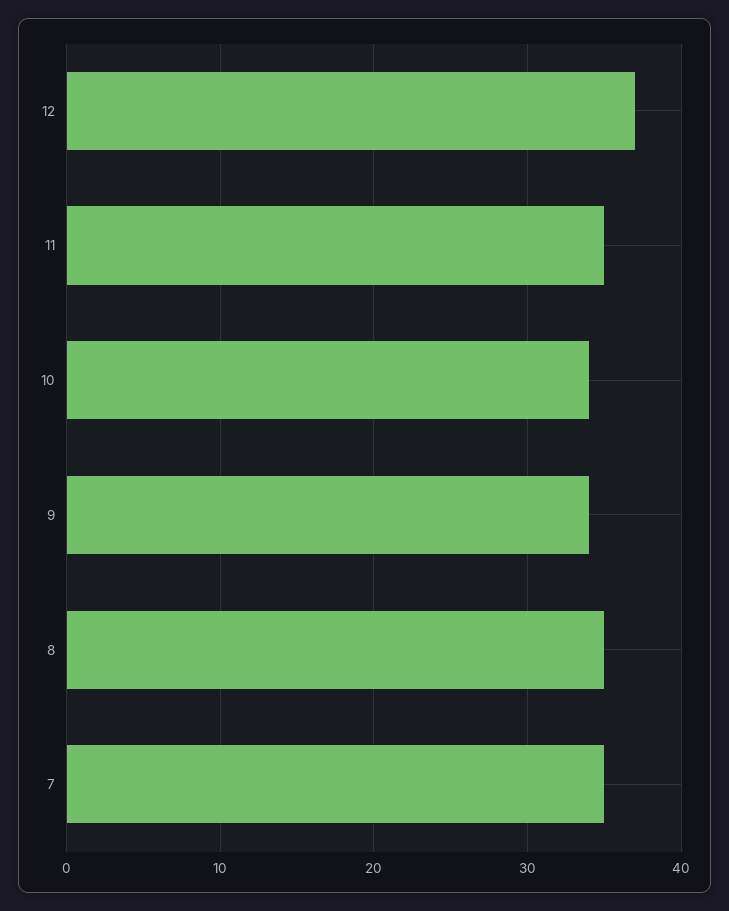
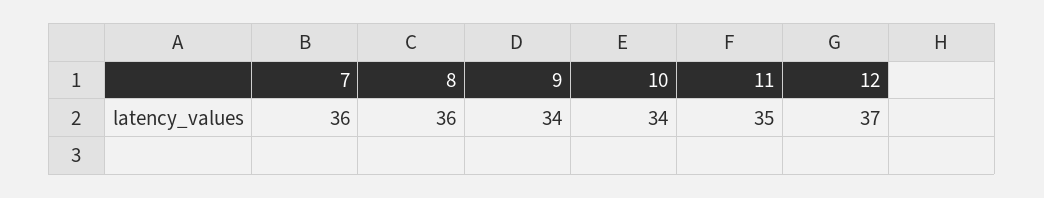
  {
    "12": 37,
    "11": 35,
    "10": 34,
    "9": 34,
-   "8": 35,
+   "8": 36,
-   "7": 35
+   "7": 36
  }

